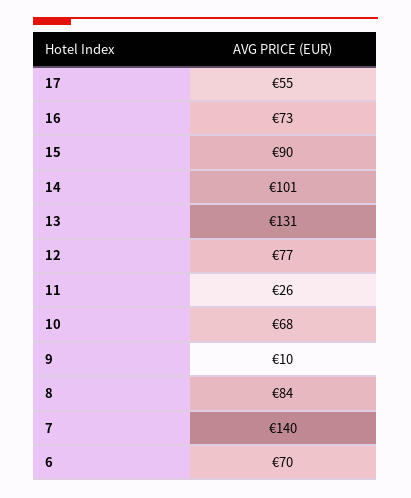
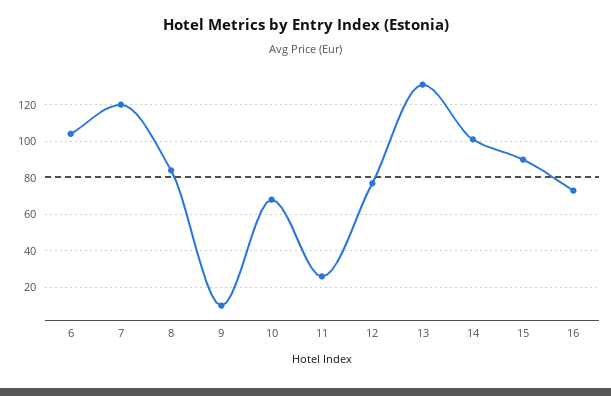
  {
-   "17": 55,
    "16": 73,
    "15": 90,
    "14": 101,
    "13": 131,
    "12": 77,
    "11": 26,
    "10": 68,
    "9": 10,
    "8": 84,
-   "7": 140,
+   "7": 120,
-   "6": 70
+   "6": 105
  }

